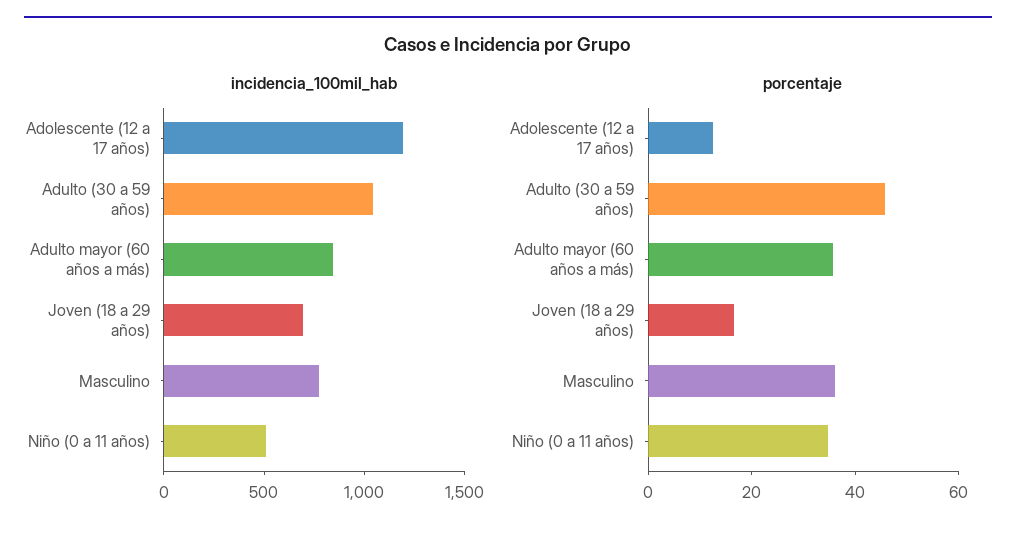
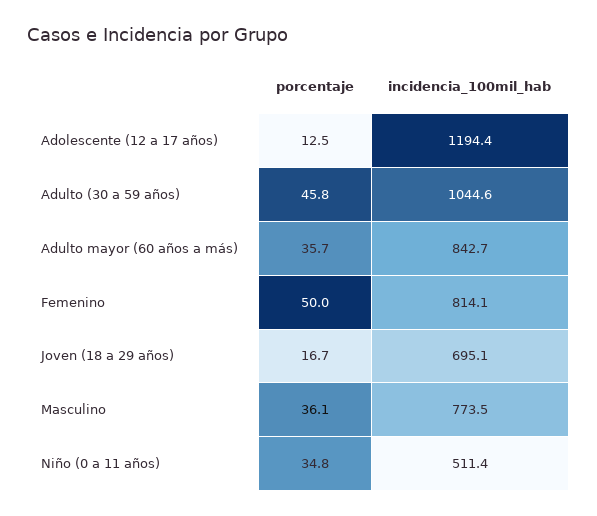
  {
    "incidencia_100mil_hab": {
      "Adolescente (12 a 17 años)": 1194.4,
      "Adulto (30 a 59 años)": 1044.6,
      "Adulto mayor (60 años a más)": 842.7,
      "Joven (18 a 29 años)": 695.1,
      "Masculino": 773.5,
-     "Niño (0 a 11 años)": 511.4
+     "Niño (0 a 11 años)": 511.4,
+     "Femenino": 814.1
    },
    "porcentaje": {
      "Adolescente (12 a 17 años)": 12.5,
      "Adulto (30 a 59 años)": 45.8,
      "Adulto mayor (60 años a más)": 35.7,
      "Joven (18 a 29 años)": 16.7,
      "Masculino": 36.1,
-     "Niño (0 a 11 años)": 34.8
+     "Niño (0 a 11 años)": 34.8,
+     "Femenino": 50
    }
  }

